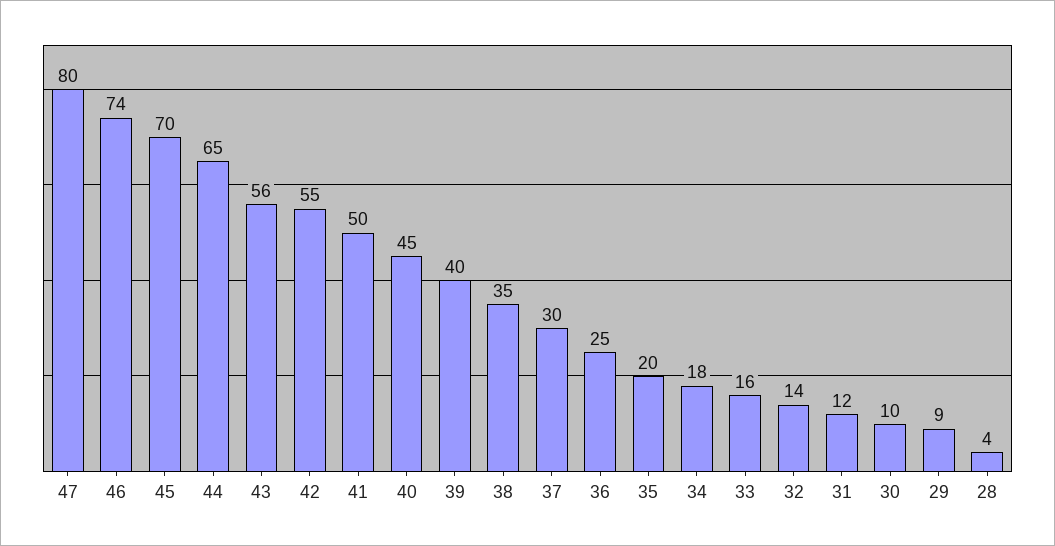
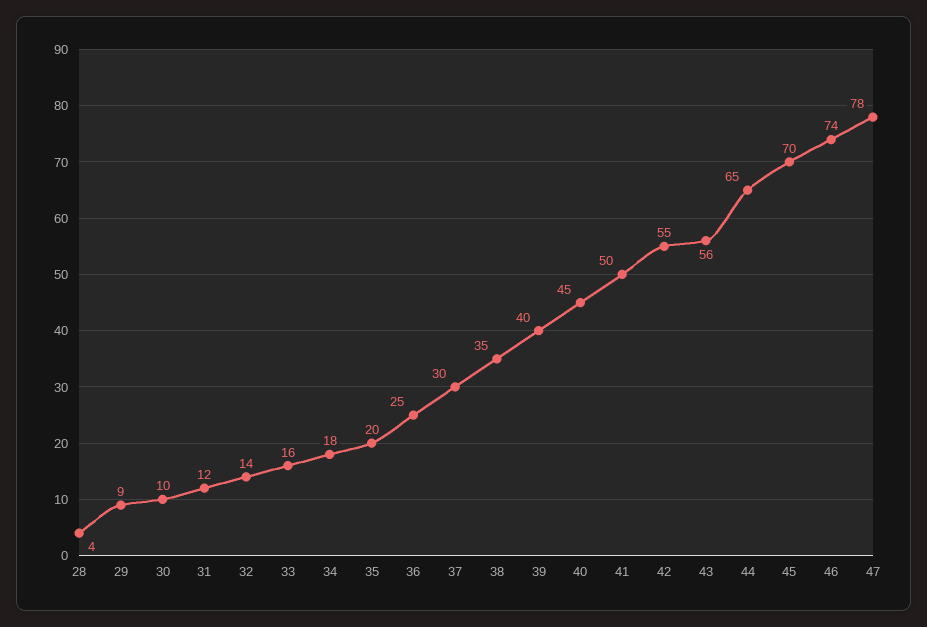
  {
-   "47": 80,
+   "47": 78,
    "46": 74,
    "45": 70,
    "44": 65,
    "43": 56,
    "42": 55,
    "41": 50,
    "40": 45,
    "39": 40,
    "38": 35,
    "37": 30,
    "36": 25,
    "35": 20,
    "34": 18,
    "33": 16,
    "32": 14,
    "31": 12,
    "30": 10,
    "29": 9,
    "28": 4
  }

